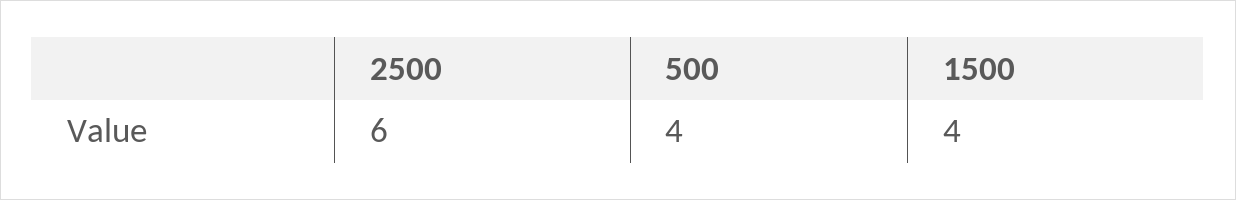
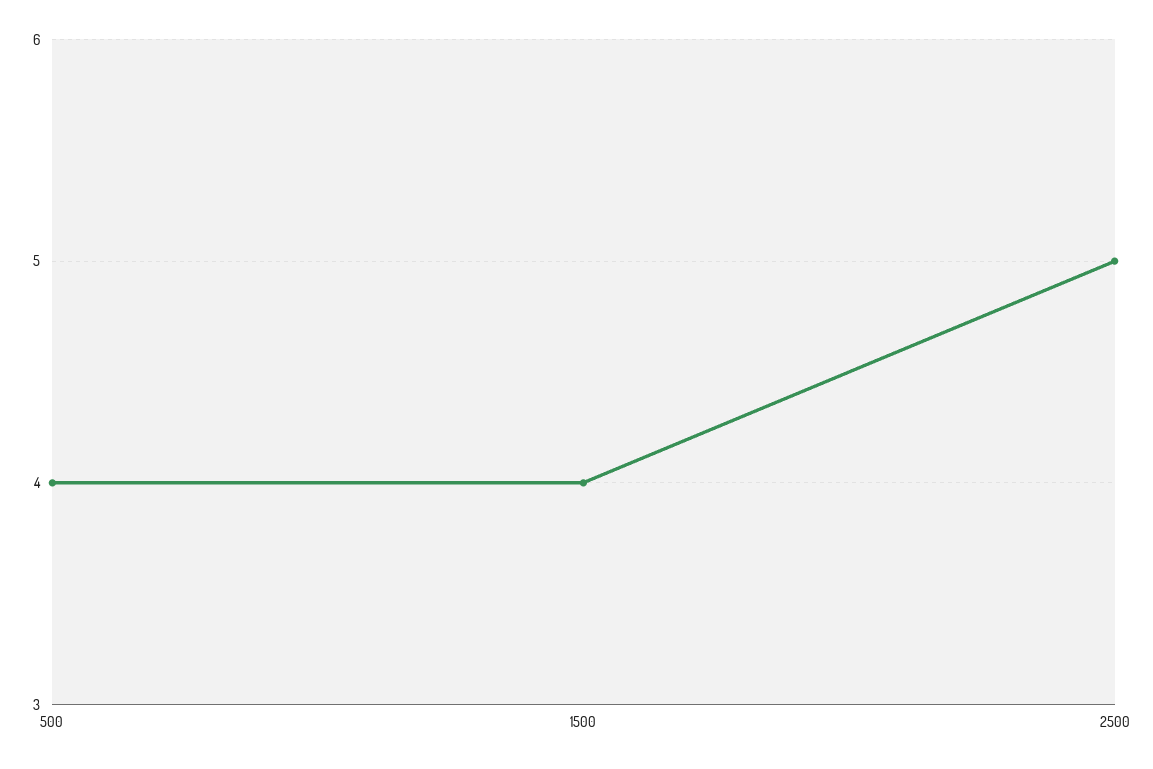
  {
-   "2500": 6,
+   "2500": 5,
    "500": 4,
    "1500": 4
  }

